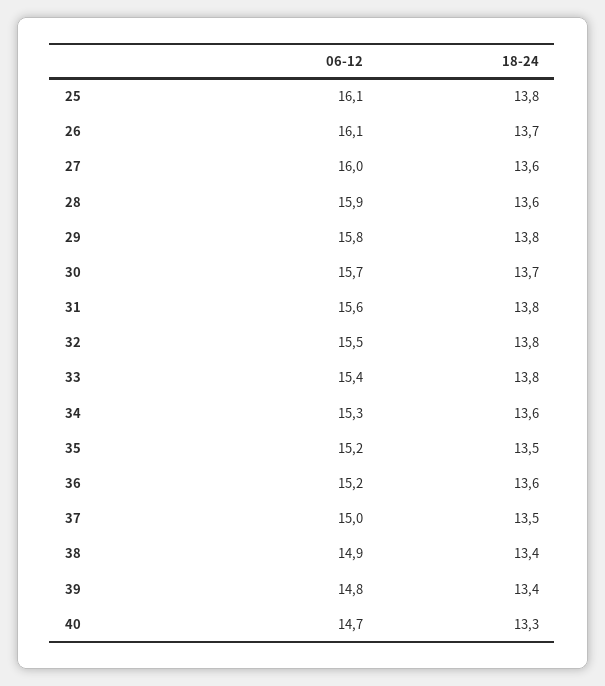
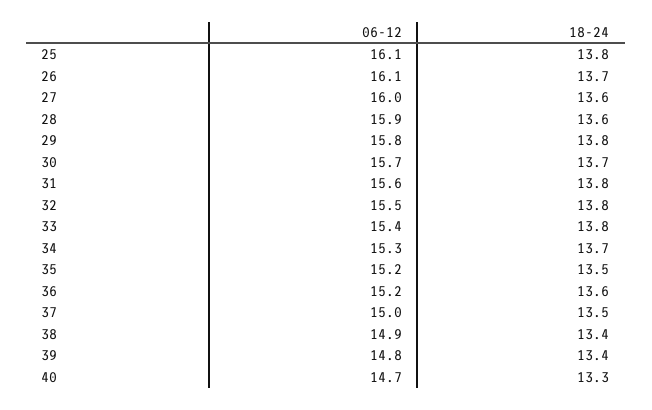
  {
    "06-12": {
      "25": 16.1,
      "26": 16.1,
      "27": 16,
      "28": 15.9,
      "29": 15.8,
      "30": 15.7,
      "31": 15.6,
      "32": 15.5,
      "33": 15.4,
      "34": 15.3,
      "35": 15.2,
      "36": 15.2,
      "37": 15,
      "38": 14.9,
      "39": 14.8,
      "40": 14.7
    },
    "18-24": {
      "25": 13.8,
      "26": 13.7,
      "27": 13.6,
      "28": 13.6,
      "29": 13.8,
      "30": 13.7,
      "31": 13.8,
      "32": 13.8,
      "33": 13.8,
-     "34": 13.6,
+     "34": 13.7,
      "35": 13.5,
      "36": 13.6,
      "37": 13.5,
      "38": 13.4,
      "39": 13.4,
      "40": 13.3
    }
  }

